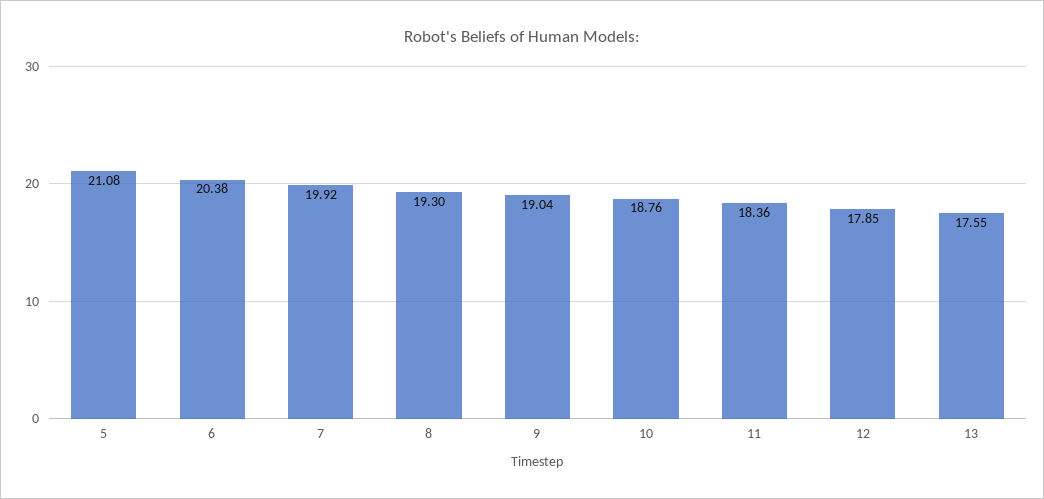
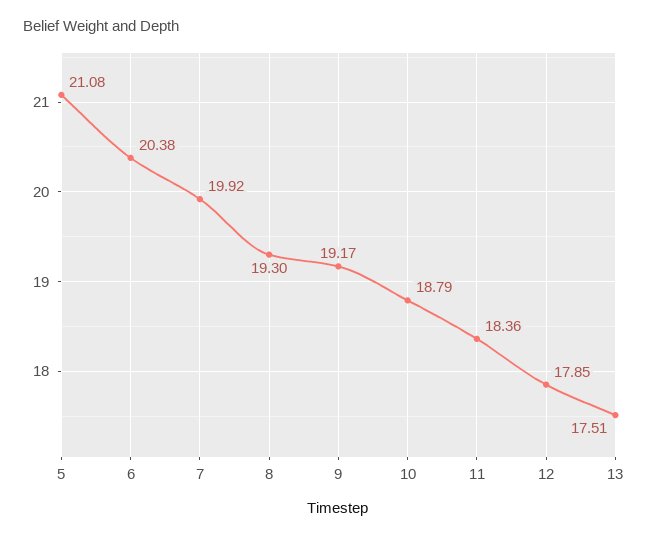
  {
    "5": 21.08,
    "6": 20.38,
    "7": 19.92,
    "8": 19.3,
-   "9": 19.04,
+   "9": 19.17,
-   "10": 18.76,
+   "10": 18.79,
    "11": 18.36,
    "12": 17.85,
-   "13": 17.55
+   "13": 17.51
  }

